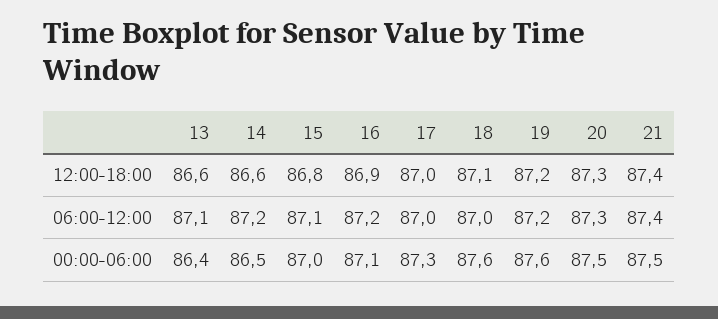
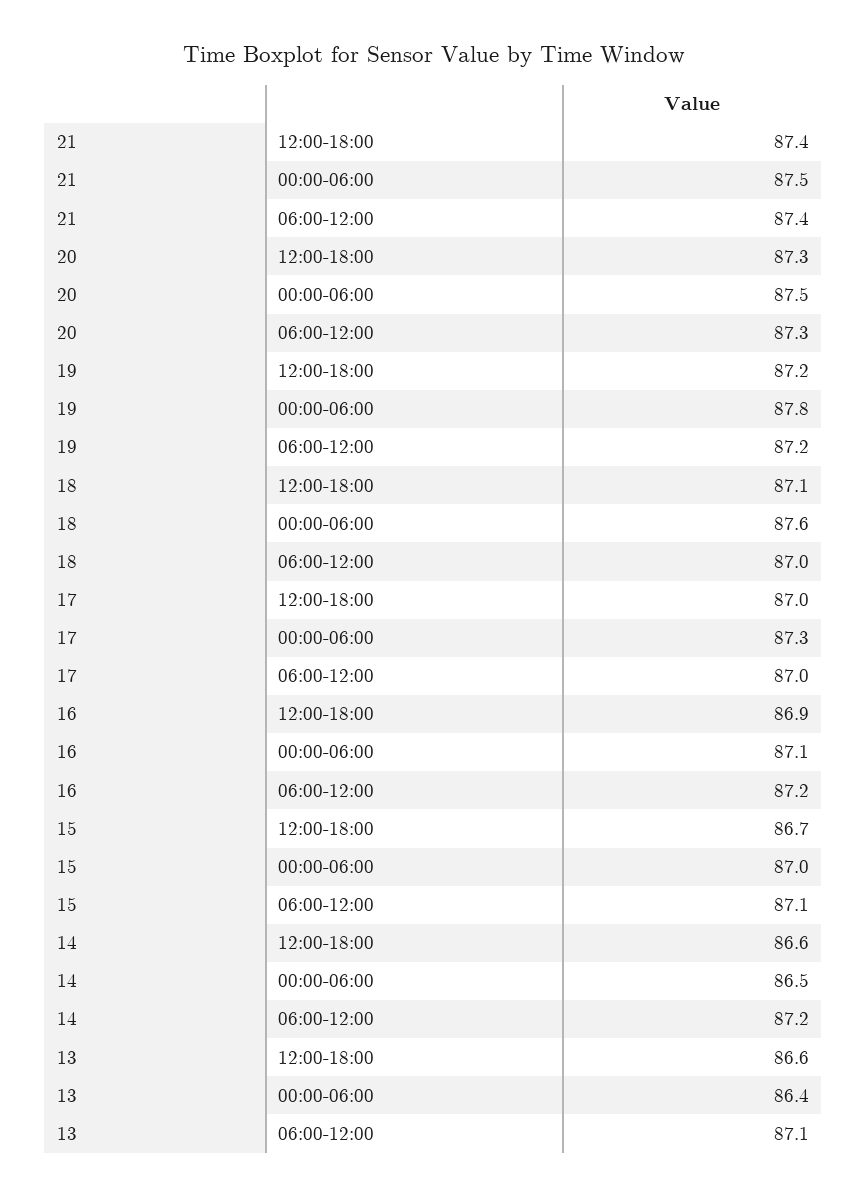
  {
    "13": {
      "12:00-18:00": 86.6,
      "06:00-12:00": 87.1,
      "00:00-06:00": 86.4
    },
    "14": {
      "12:00-18:00": 86.6,
      "06:00-12:00": 87.2,
      "00:00-06:00": 86.5
    },
    "15": {
-     "12:00-18:00": 86.8,
+     "12:00-18:00": 86.7,
      "06:00-12:00": 87.1,
      "00:00-06:00": 87
    },
    "16": {
      "12:00-18:00": 86.9,
      "06:00-12:00": 87.2,
      "00:00-06:00": 87.1
    },
    "17": {
      "12:00-18:00": 87,
      "06:00-12:00": 87,
      "00:00-06:00": 87.3
    },
    "18": {
      "12:00-18:00": 87.1,
      "06:00-12:00": 87,
      "00:00-06:00": 87.6
    },
    "19": {
      "12:00-18:00": 87.2,
      "06:00-12:00": 87.2,
-     "00:00-06:00": 87.6
+     "00:00-06:00": 87.8
    },
    "20": {
      "12:00-18:00": 87.3,
      "06:00-12:00": 87.3,
      "00:00-06:00": 87.5
    },
    "21": {
      "12:00-18:00": 87.4,
      "06:00-12:00": 87.4,
      "00:00-06:00": 87.5
    }
  }

